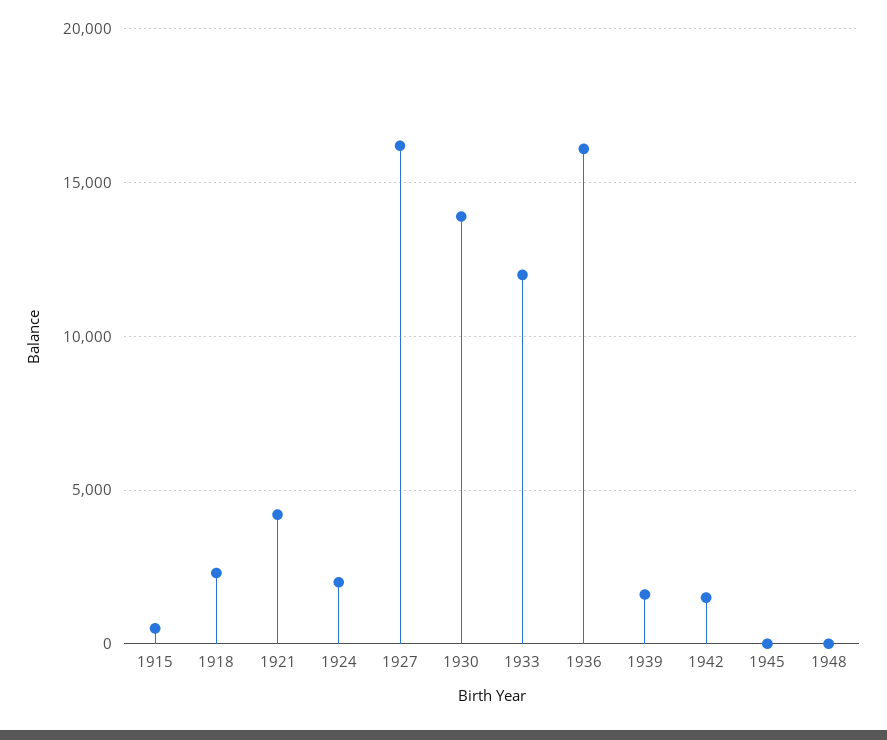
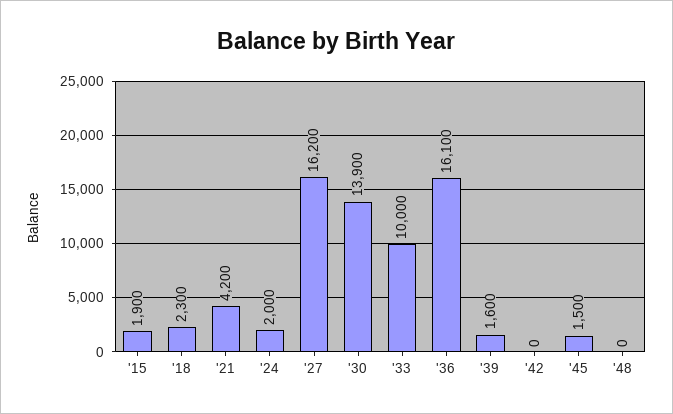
  {
-   "1915": 500,
+   "1915": 1900,
    "1918": 2300,
    "1921": 4200,
    "1924": 2000,
    "1927": 16200,
    "1930": 13900,
-   "1933": 12000,
+   "1933": 10000,
    "1936": 16100,
    "1939": 1600,
-   "1942": 1500,
+   "1942": 0,
-   "1945": 0,
+   "1945": 1500,
    "1948": 0
  }

